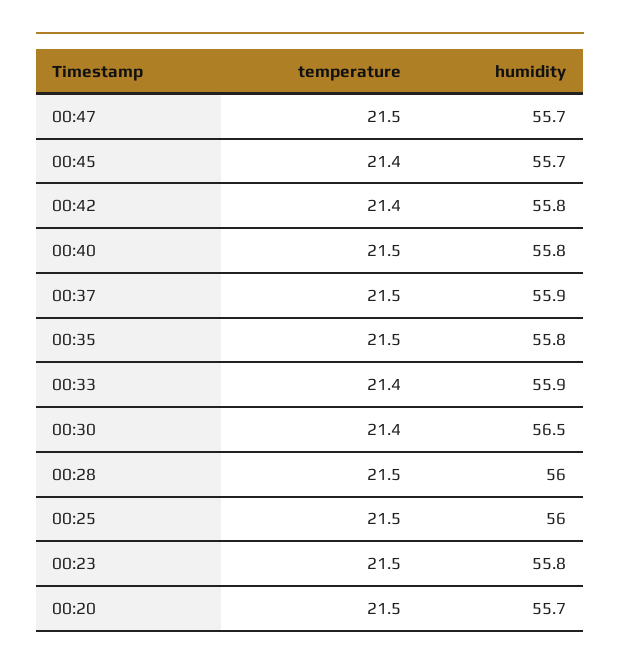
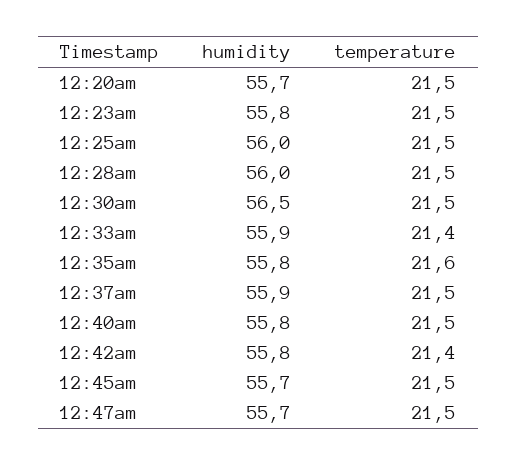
  {
    "temperature": {
      "00:47": 21.5,
-     "00:45": 21.4,
+     "00:45": 21.5,
      "00:42": 21.4,
      "00:40": 21.5,
      "00:37": 21.5,
-     "00:35": 21.5,
+     "00:35": 21.6,
      "00:33": 21.4,
-     "00:30": 21.4,
+     "00:30": 21.5,
      "00:28": 21.5,
      "00:25": 21.5,
      "00:23": 21.5,
      "00:20": 21.5
    },
    "humidity": {
      "00:47": 55.7,
      "00:45": 55.7,
      "00:42": 55.8,
      "00:40": 55.8,
      "00:37": 55.9,
      "00:35": 55.8,
      "00:33": 55.9,
      "00:30": 56.5,
      "00:28": 56,
      "00:25": 56,
      "00:23": 55.8,
      "00:20": 55.7
    }
  }

